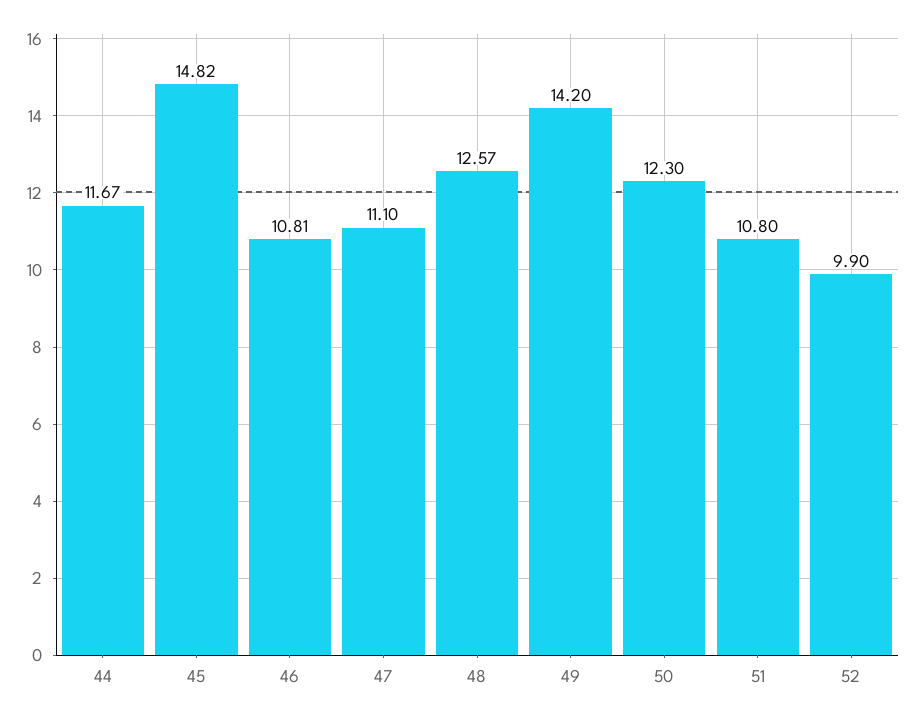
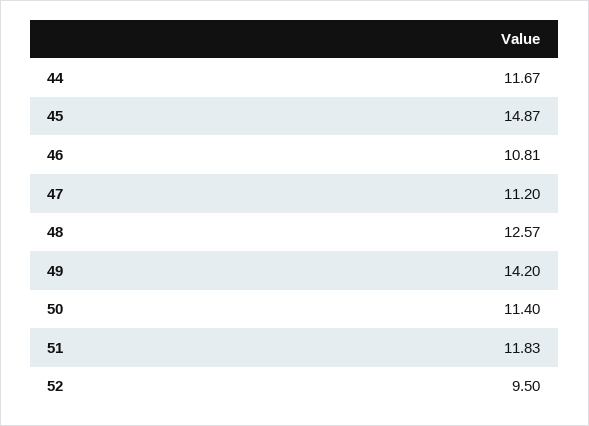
  {
    "44": 11.67,
-   "45": 14.82,
+   "45": 14.87,
    "46": 10.81,
-   "47": 11.1,
+   "47": 11.2,
    "48": 12.57,
    "49": 14.2,
-   "50": 12.3,
+   "50": 11.4,
-   "51": 10.8,
+   "51": 11.83,
-   "52": 9.9
+   "52": 9.5
  }

